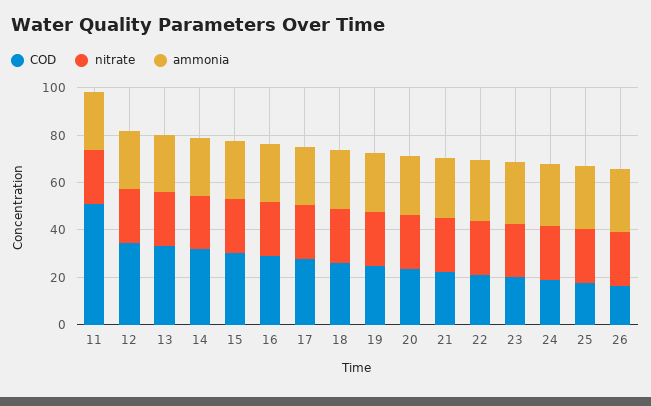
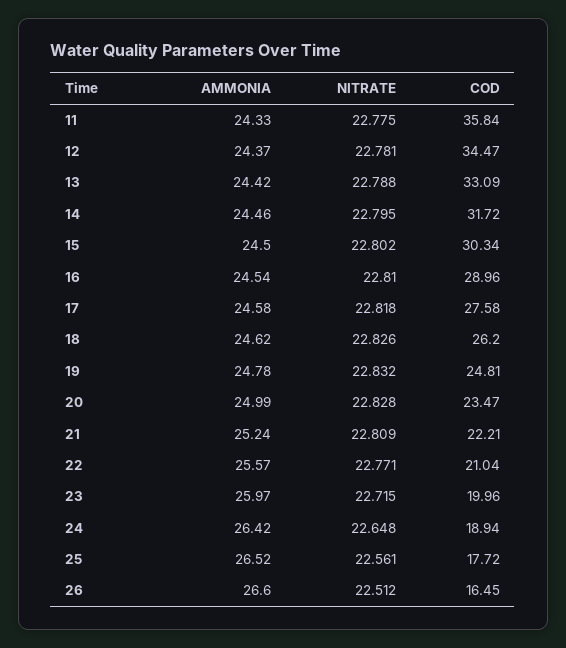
  {
    "COD": {
-     "11": 50,
+     "11": 35.84,
      "12": 34.47,
      "13": 33.09,
      "14": 31.72,
      "15": 30.34,
      "16": 28.96,
      "17": 27.58,
      "18": 26.2,
      "19": 24.81,
      "20": 23.47,
      "21": 22.21,
      "22": 21.04,
      "23": 19.96,
      "24": 18.94,
      "25": 17.72,
      "26": 16.45
    },
    "nitrate": {
      "11": 22.775,
      "12": 22.781,
      "13": 22.788,
      "14": 22.795,
      "15": 22.802,
      "16": 22.81,
      "17": 22.818,
      "18": 22.826,
      "19": 22.832,
      "20": 22.828,
      "21": 22.809,
      "22": 22.771,
      "23": 22.715,
      "24": 22.648,
      "25": 22.561,
      "26": 22.512
    },
    "ammonia": {
      "11": 24.33,
      "12": 24.37,
      "13": 24.42,
      "14": 24.46,
      "15": 24.5,
      "16": 24.54,
      "17": 24.58,
      "18": 24.62,
      "19": 24.78,
      "20": 24.99,
      "21": 25.24,
      "22": 25.57,
      "23": 25.97,
      "24": 26.42,
      "25": 26.52,
      "26": 26.6
    }
  }

